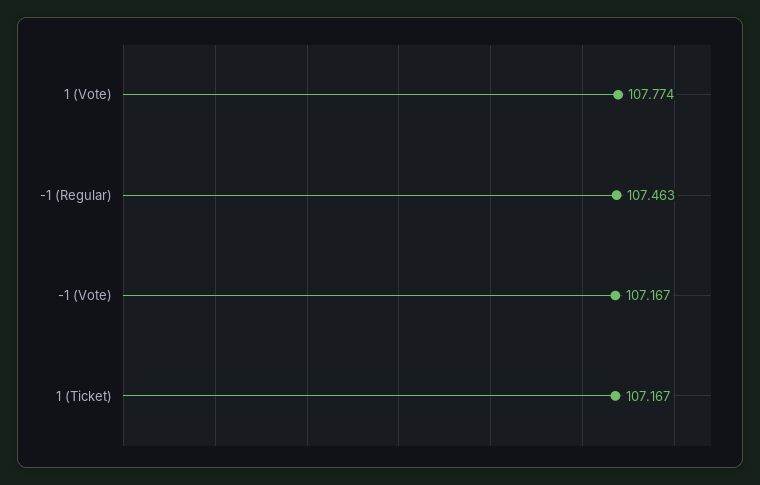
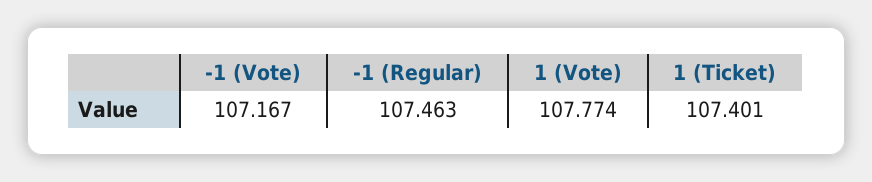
  {
    "1 (Vote)": 107.774,
    "-1 (Regular)": 107.463,
    "-1 (Vote)": 107.167,
-   "1 (Ticket)": 107.167
+   "1 (Ticket)": 107.401
  }

